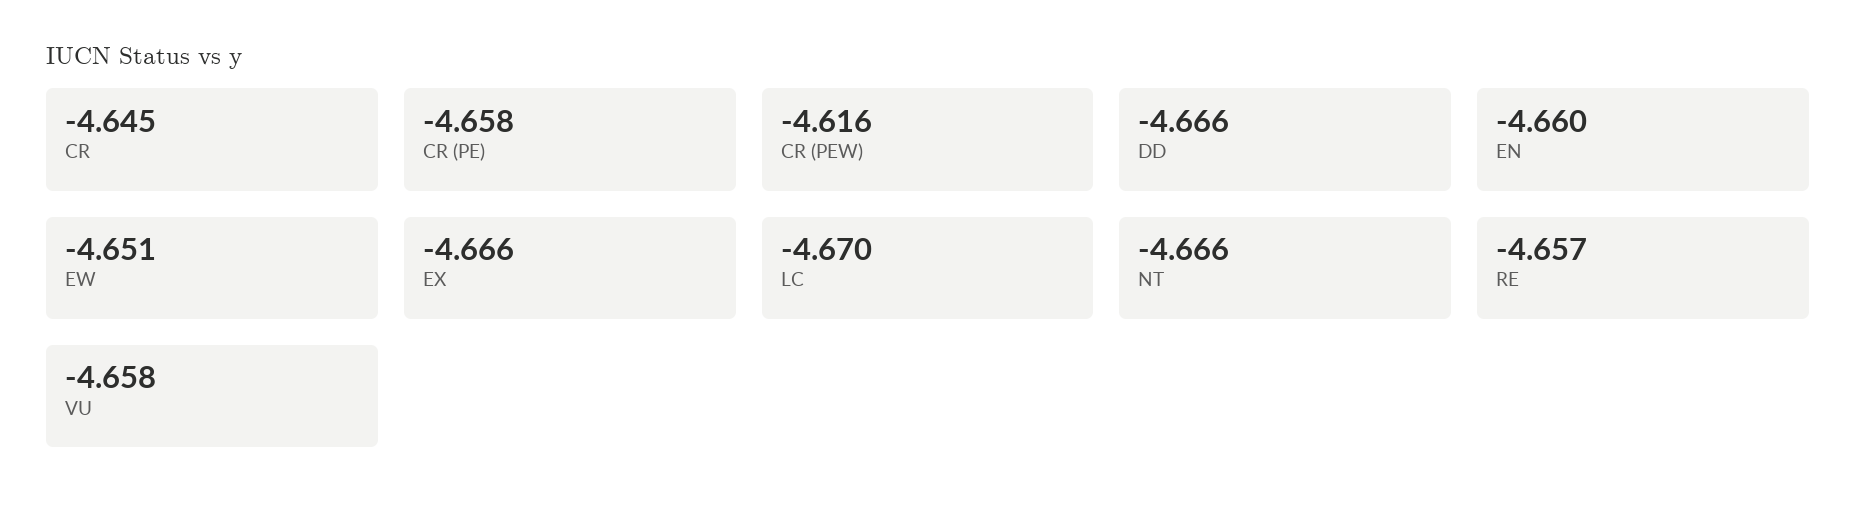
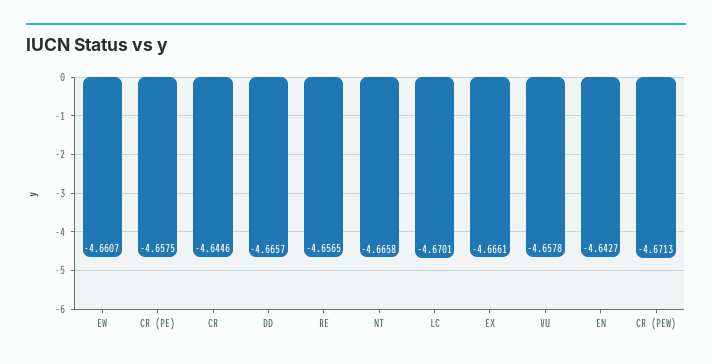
  {
    "CR": -4.6446,
    "CR (PE)": -4.6575,
-   "CR (PEW)": -4.616,
+   "CR (PEW)": -4.6713,
    "DD": -4.6657,
-   "EN": -4.66,
+   "EN": -4.6427,
-   "EW": -4.651,
+   "EW": -4.6607,
    "EX": -4.6661,
    "LC": -4.6701,
    "NT": -4.6658,
    "RE": -4.6565,
    "VU": -4.6578
  }

